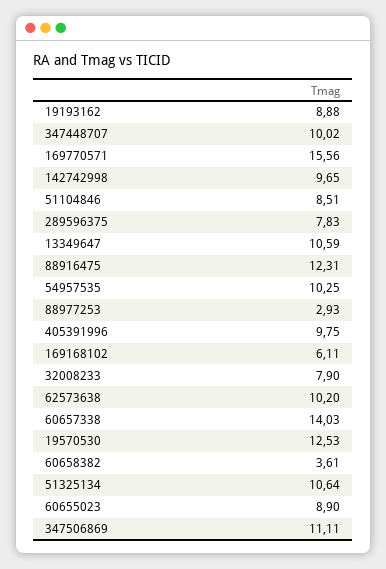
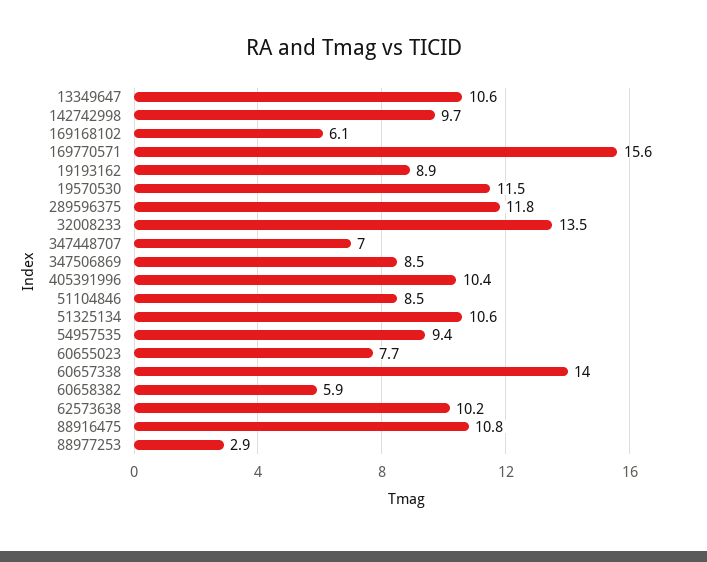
  {
    "19193162": 8.88,
-   "347448707": 10.02,
+   "347448707": 7,
    "169770571": 15.56,
    "142742998": 9.65,
    "51104846": 8.51,
-   "289596375": 7.83,
+   "289596375": 11.8,
    "13349647": 10.59,
-   "88916475": 12.31,
+   "88916475": 10.8,
-   "54957535": 10.25,
+   "54957535": 9.4,
    "88977253": 2.93,
-   "405391996": 9.75,
+   "405391996": 10.4,
    "169168102": 6.11,
-   "32008233": 7.9,
+   "32008233": 13.5,
    "62573638": 10.2,
    "60657338": 14.03,
-   "19570530": 12.53,
+   "19570530": 11.5,
-   "60658382": 3.61,
+   "60658382": 5.9,
    "51325134": 10.64,
-   "60655023": 8.9,
+   "60655023": 7.7,
-   "347506869": 11.11
+   "347506869": 8.5
  }

